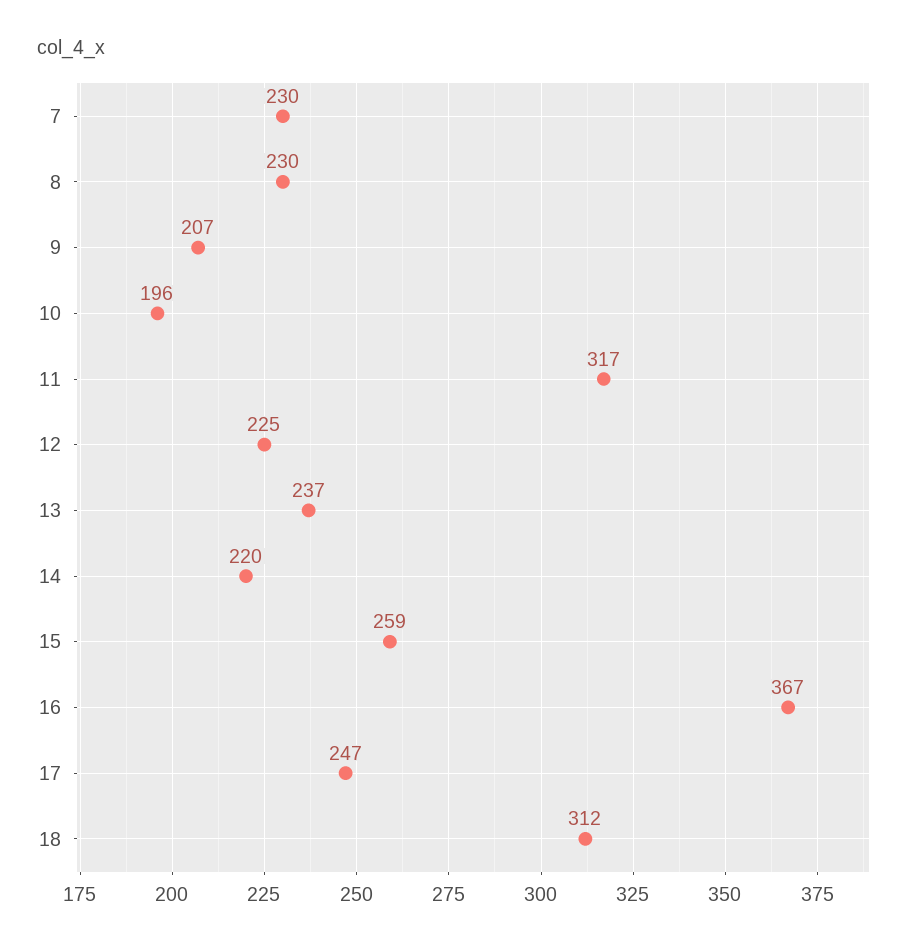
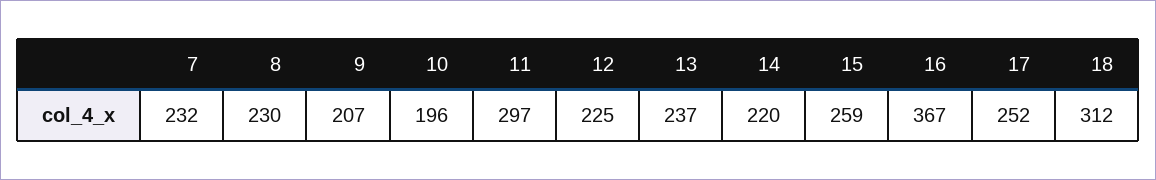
  {
-   "7": 230,
+   "7": 232,
    "8": 230,
    "9": 207,
    "10": 196,
-   "11": 317,
+   "11": 297,
    "12": 225,
    "13": 237,
    "14": 220,
    "15": 259,
    "16": 367,
-   "17": 247,
+   "17": 252,
    "18": 312
  }

